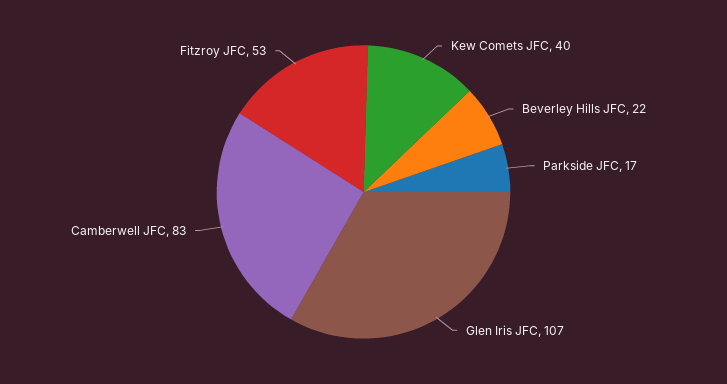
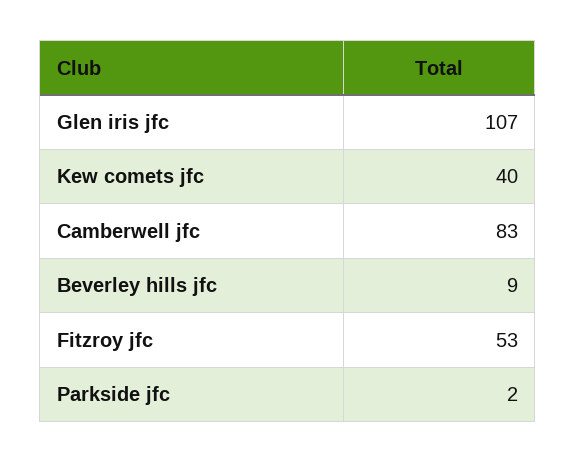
  {
    "Kew Comets JFC": 40,
-   "Beverley Hills JFC": 22,
+   "Beverley Hills JFC": 9,
-   "Parkside JFC": 17,
+   "Parkside JFC": 2,
    "Glen Iris JFC": 107,
    "Camberwell JFC": 83,
    "Fitzroy JFC": 53
  }

